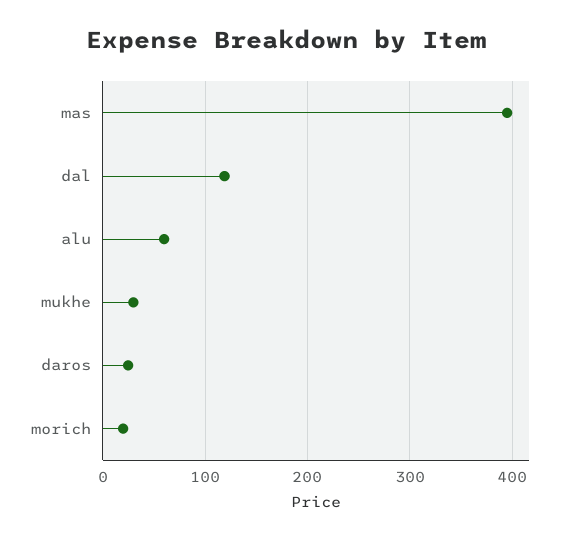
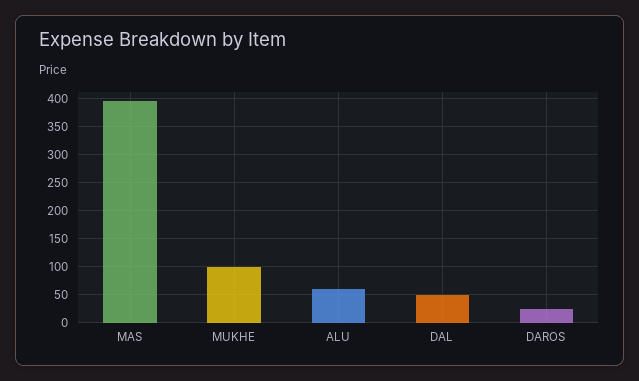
  {
    "mas": 400,
-   "dal": 120,
+   "dal": 50,
    "alu": 60,
-   "mukhe": 30,
+   "mukhe": 100,
-   "daros": 30,
+   "daros": 30
-   "morich": 20
  }

